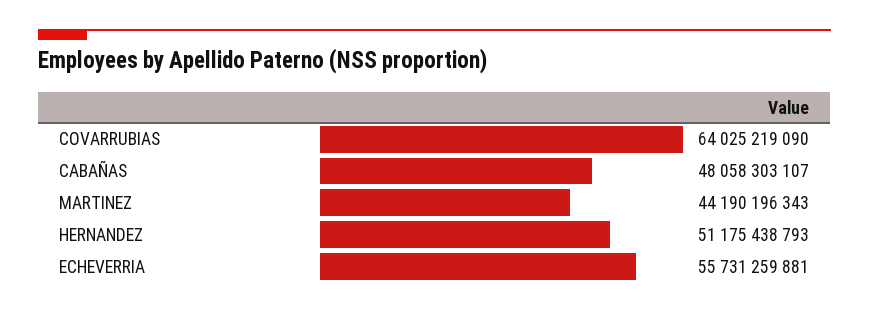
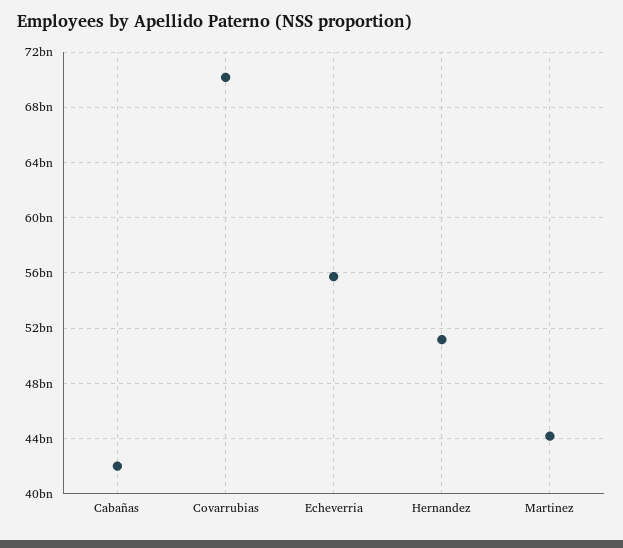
  {
-   "COVARRUBIAS": 64025219090,
+   "COVARRUBIAS": 70000000000,
-   "CABAÑAS": 48058303107,
+   "CABAÑAS": 42000000000,
    "MARTINEZ": 44190196343,
    "HERNANDEZ": 51175438793,
    "ECHEVERRIA": 55731259881
  }

